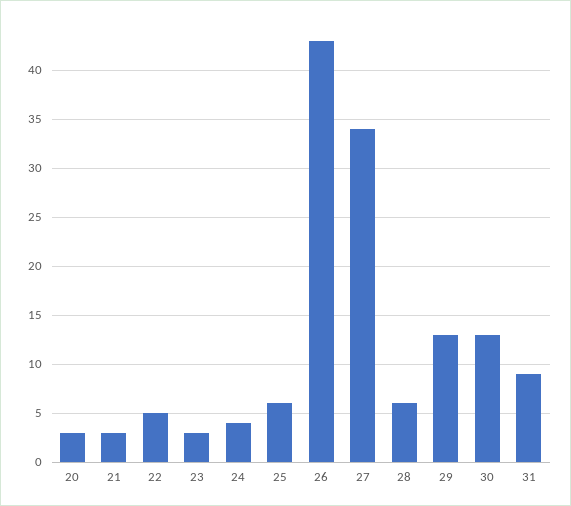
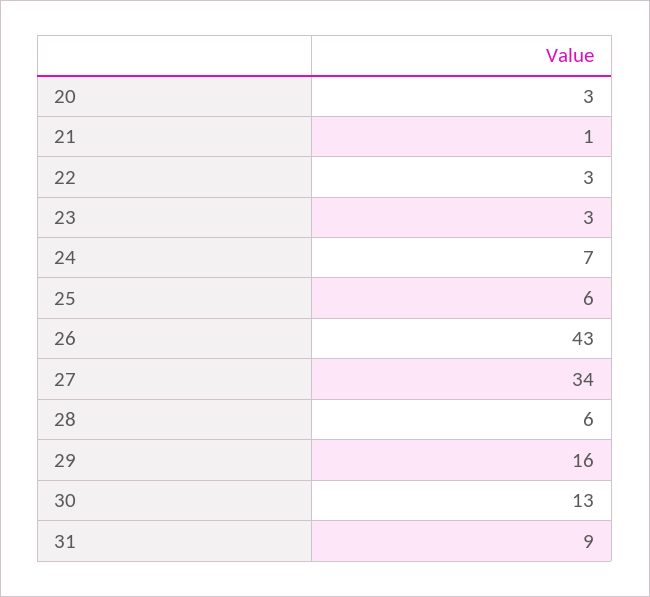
  {
    "20": 3,
-   "21": 3,
+   "21": 1,
-   "22": 5,
+   "22": 3,
    "23": 3,
-   "24": 4,
+   "24": 7,
    "25": 6,
    "26": 43,
    "27": 34,
    "28": 6,
-   "29": 13,
+   "29": 16,
    "30": 13,
    "31": 9
  }

